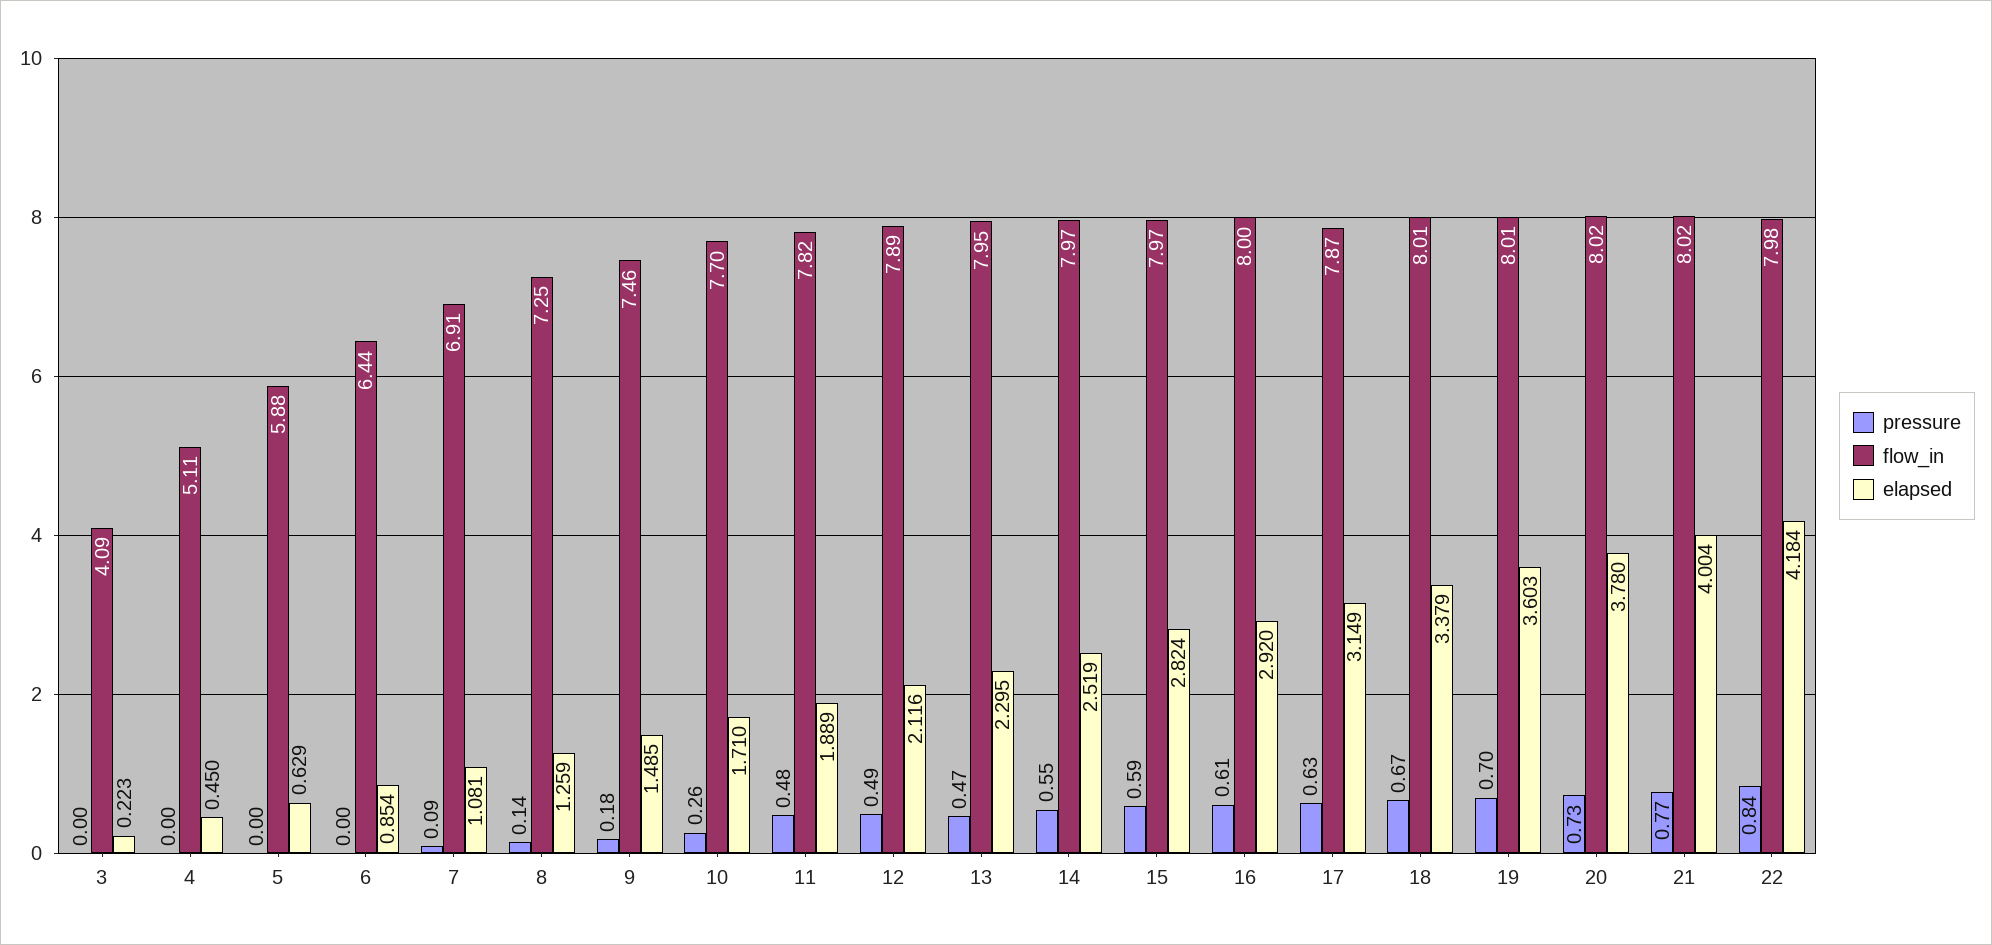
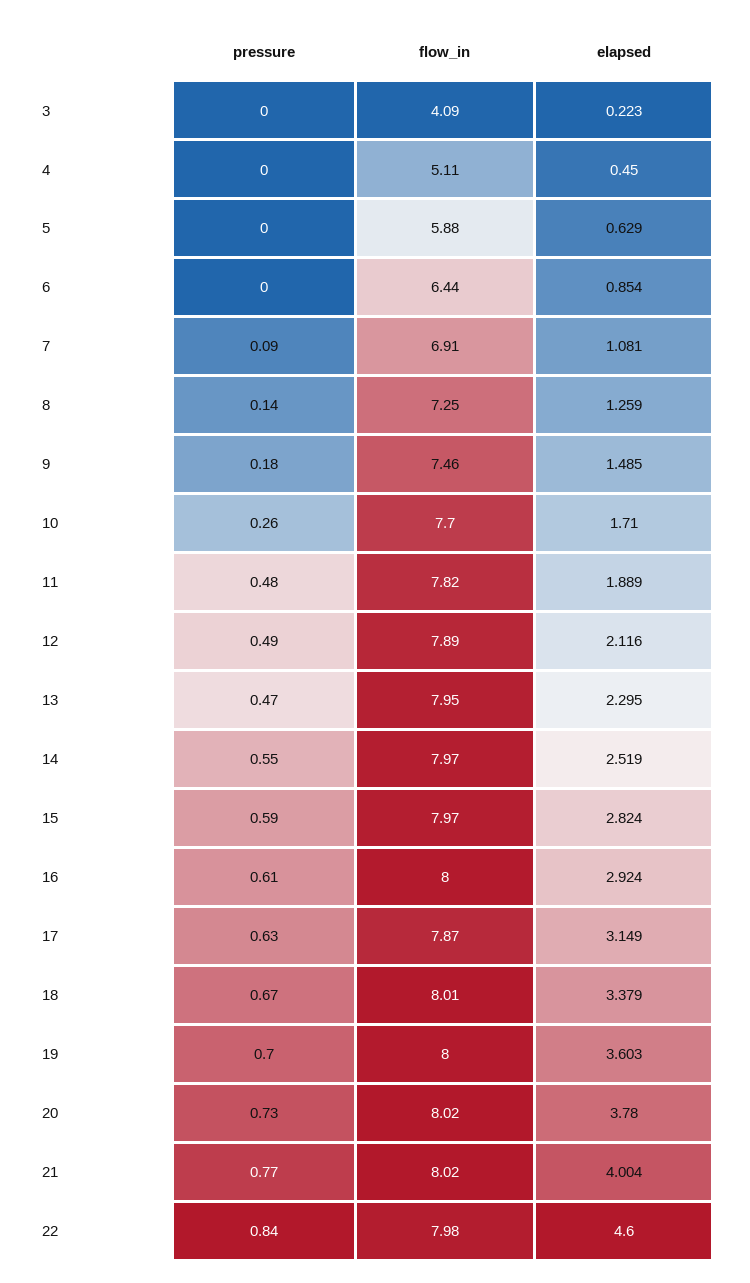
  {
    "pressure": {
      "3": 0,
      "4": 0,
      "5": 0,
      "6": 0,
      "7": 0.09,
      "8": 0.14,
      "9": 0.18,
      "10": 0.26,
      "11": 0.48,
      "12": 0.49,
      "13": 0.47,
      "14": 0.55,
      "15": 0.59,
      "16": 0.61,
      "17": 0.63,
      "18": 0.67,
      "19": 0.7,
      "20": 0.73,
      "21": 0.77,
      "22": 0.84
    },
    "flow_in": {
      "3": 4.09,
      "4": 5.11,
      "5": 5.88,
      "6": 6.44,
      "7": 6.91,
      "8": 7.25,
      "9": 7.46,
      "10": 7.7,
      "11": 7.82,
      "12": 7.89,
      "13": 7.95,
      "14": 7.97,
      "15": 7.97,
      "16": 8,
      "17": 7.87,
      "18": 8.01,
-     "19": 8.01,
+     "19": 8,
      "20": 8.02,
      "21": 8.02,
      "22": 7.98
    },
    "elapsed": {
      "3": 0.223,
      "4": 0.45,
      "5": 0.629,
      "6": 0.854,
      "7": 1.081,
      "8": 1.259,
      "9": 1.485,
      "10": 1.71,
      "11": 1.889,
      "12": 2.116,
      "13": 2.295,
      "14": 2.519,
      "15": 2.824,
-     "16": 2.92,
+     "16": 2.924,
      "17": 3.149,
      "18": 3.379,
      "19": 3.603,
      "20": 3.78,
      "21": 4.004,
-     "22": 4.184
+     "22": 4.6
    }
  }

